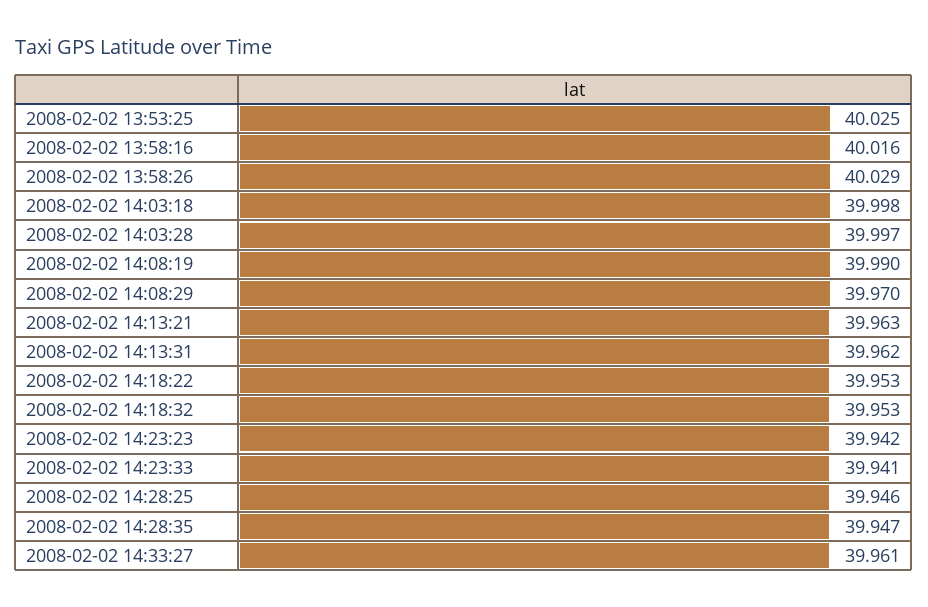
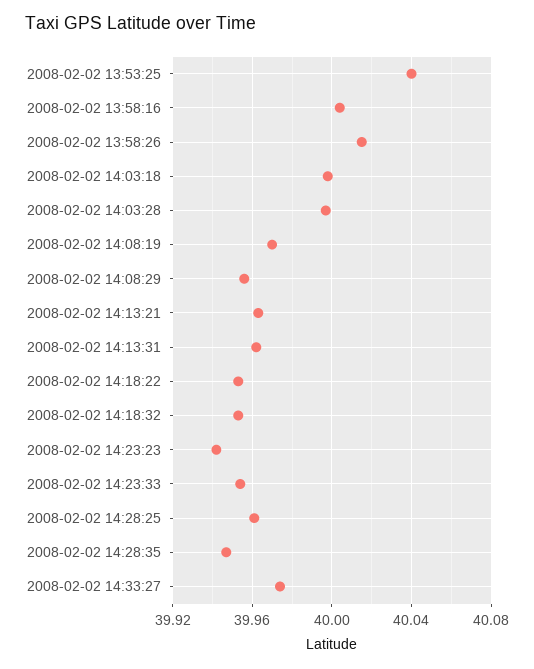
  {
-   "2008-02-02 13:53:25": 40.025,
+   "2008-02-02 13:53:25": 40.04,
-   "2008-02-02 13:58:16": 40.016,
+   "2008-02-02 13:58:16": 40.005,
-   "2008-02-02 13:58:26": 40.029,
+   "2008-02-02 13:58:26": 40.015,
    "2008-02-02 14:03:18": 39.998,
    "2008-02-02 14:03:28": 39.997,
-   "2008-02-02 14:08:19": 39.99,
+   "2008-02-02 14:08:19": 39.97,
-   "2008-02-02 14:08:29": 39.97,
+   "2008-02-02 14:08:29": 39.955,
    "2008-02-02 14:13:21": 39.963,
    "2008-02-02 14:13:31": 39.962,
    "2008-02-02 14:18:22": 39.953,
    "2008-02-02 14:18:32": 39.953,
    "2008-02-02 14:23:23": 39.942,
-   "2008-02-02 14:23:33": 39.941,
+   "2008-02-02 14:23:33": 39.955,
-   "2008-02-02 14:28:25": 39.946,
+   "2008-02-02 14:28:25": 39.96,
    "2008-02-02 14:28:35": 39.947,
-   "2008-02-02 14:33:27": 39.961
+   "2008-02-02 14:33:27": 39.975
  }

